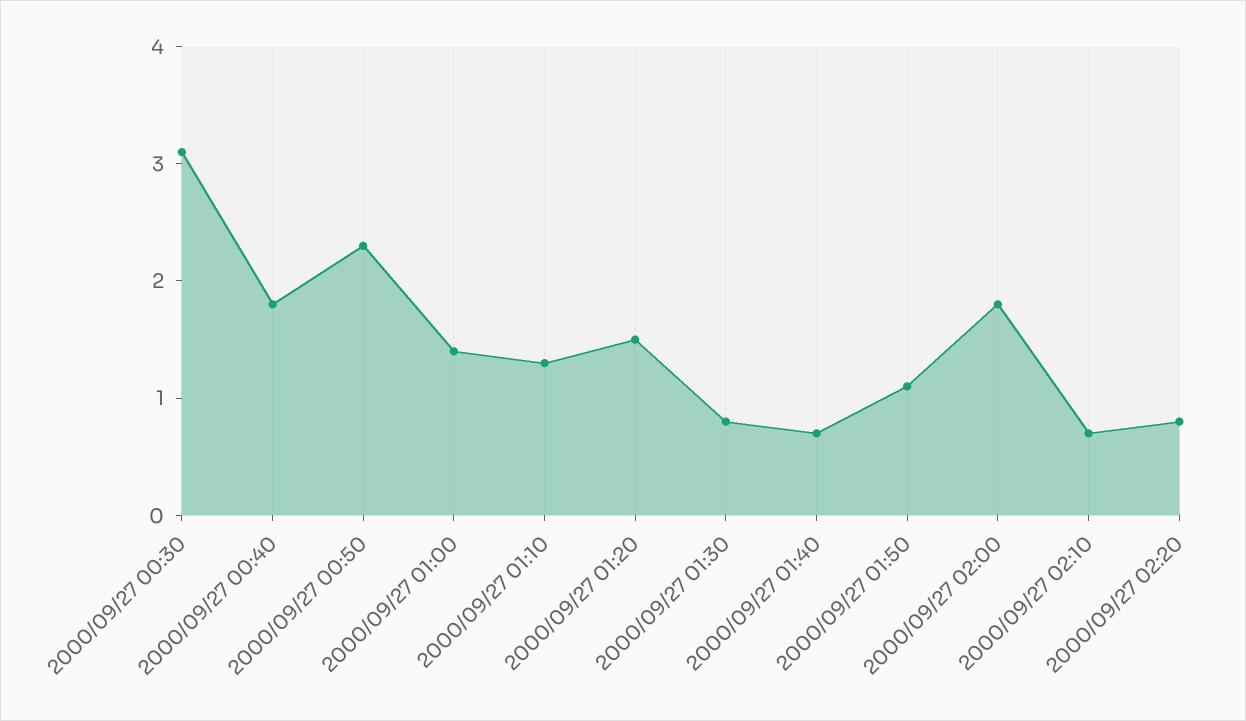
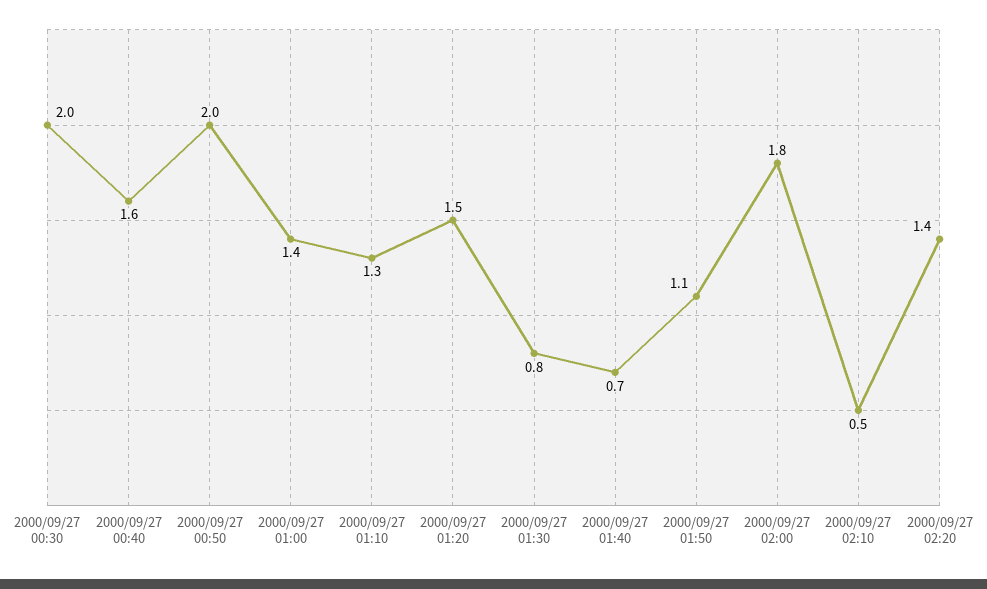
  {
-   "2000/09/27 00:30": 3.1,
+   "2000/09/27 00:30": 2,
-   "2000/09/27 00:40": 1.8,
+   "2000/09/27 00:40": 1.6,
-   "2000/09/27 00:50": 2.3,
+   "2000/09/27 00:50": 2,
    "2000/09/27 01:00": 1.4,
    "2000/09/27 01:10": 1.3,
    "2000/09/27 01:20": 1.5,
    "2000/09/27 01:30": 0.8,
    "2000/09/27 01:40": 0.7,
    "2000/09/27 01:50": 1.1,
    "2000/09/27 02:00": 1.8,
-   "2000/09/27 02:10": 0.7,
+   "2000/09/27 02:10": 0.5,
-   "2000/09/27 02:20": 0.8
+   "2000/09/27 02:20": 1.4
  }

